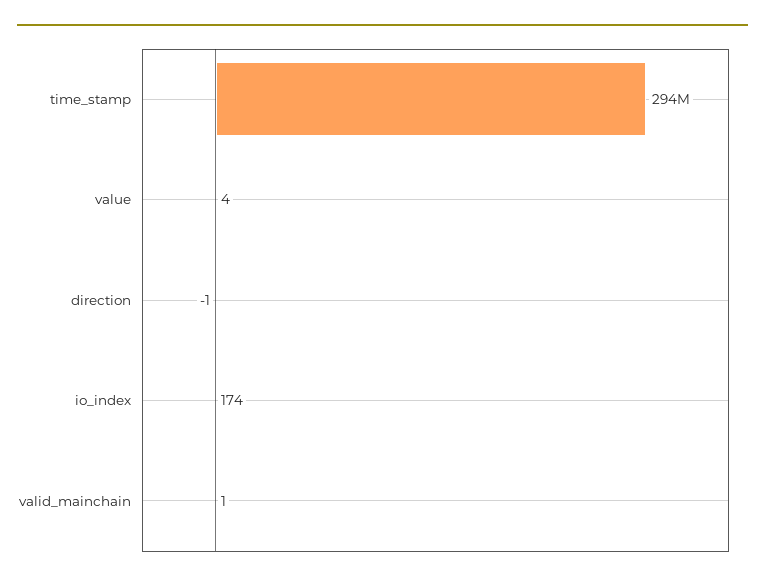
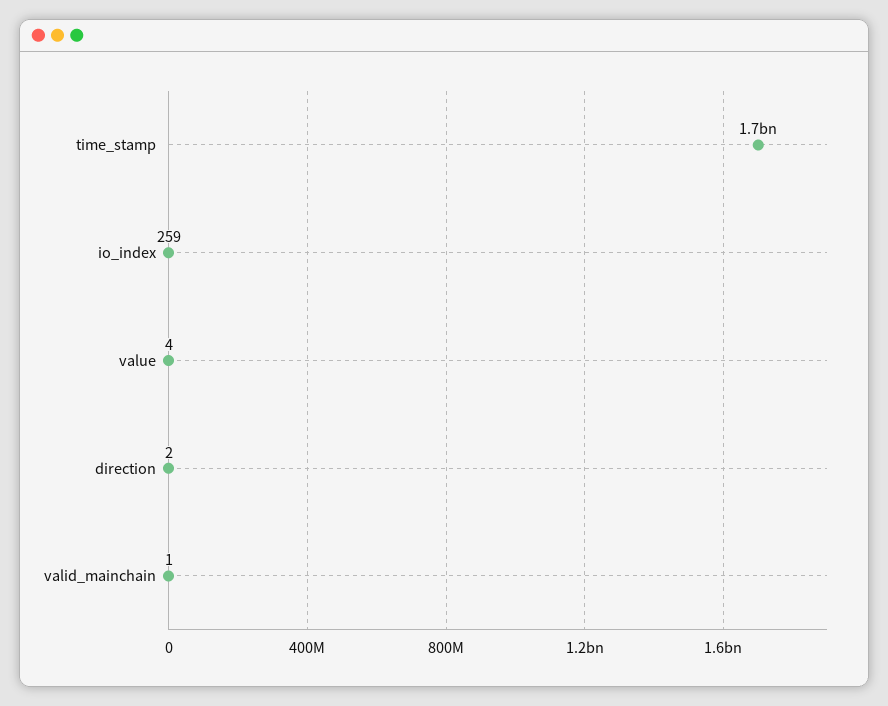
  {
-   "time_stamp": 294000000,
+   "time_stamp": 1700000000,
    "value": 4,
-   "direction": -1,
+   "direction": 2,
-   "io_index": 174,
+   "io_index": 259,
    "valid_mainchain": 1
  }

